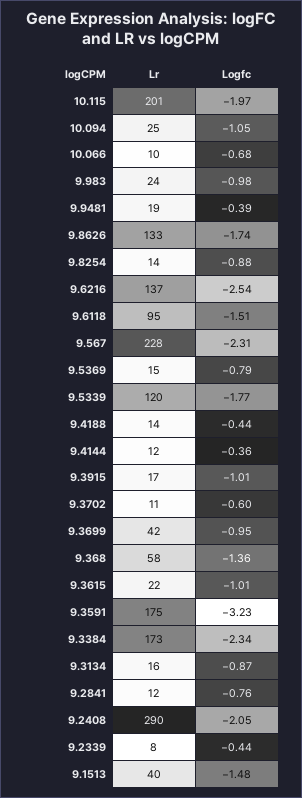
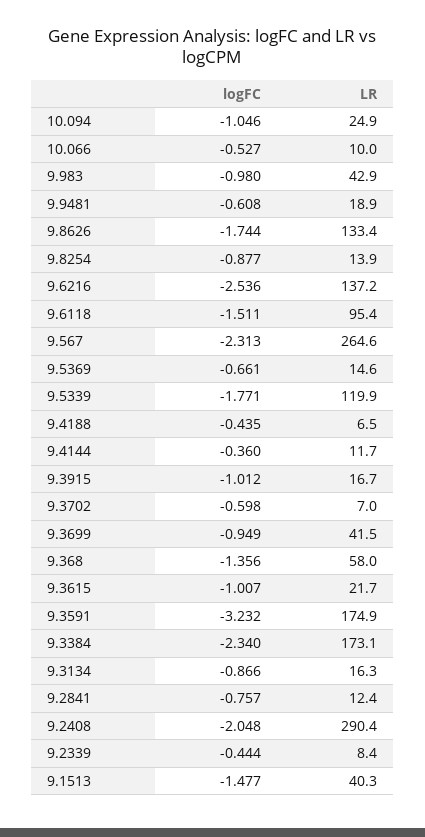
  {
    "Lr": {
-     "10.115": 201,
      "10.094": 24.9,
      "10.066": 10,
-     "9.983": 24,
+     "9.983": 42.9,
      "9.9481": 18.9,
      "9.8626": 133.4,
      "9.8254": 13.9,
      "9.6216": 137.2,
      "9.6118": 95.4,
-     "9.567": 228,
+     "9.567": 264.6,
      "9.5369": 14.6,
      "9.5339": 119.9,
-     "9.4188": 14,
+     "9.4188": 6.5,
      "9.4144": 11.7,
      "9.3915": 16.7,
-     "9.3702": 11,
+     "9.3702": 7,
      "9.3699": 41.5,
      "9.368": 58,
      "9.3615": 21.7,
      "9.3591": 174.9,
      "9.3384": 173.1,
      "9.3134": 16.3,
      "9.2841": 12.4,
      "9.2408": 290.4,
      "9.2339": 8.4,
      "9.1513": 40.3
    },
    "Logfc": {
-     "10.115": -1.97,
      "10.094": -1.046,
-     "10.066": -0.68,
+     "10.066": -0.527,
      "9.983": -0.98,
-     "9.9481": -0.39,
+     "9.9481": -0.608,
      "9.8626": -1.744,
      "9.8254": -0.877,
      "9.6216": -2.536,
      "9.6118": -1.511,
      "9.567": -2.313,
-     "9.5369": -0.79,
+     "9.5369": -0.661,
      "9.5339": -1.771,
      "9.4188": -0.435,
      "9.4144": -0.36,
      "9.3915": -1.012,
      "9.3702": -0.598,
      "9.3699": -0.949,
      "9.368": -1.356,
      "9.3615": -1.007,
      "9.3591": -3.232,
      "9.3384": -2.34,
      "9.3134": -0.866,
      "9.2841": -0.757,
      "9.2408": -2.048,
      "9.2339": -0.444,
      "9.1513": -1.477
    }
  }

